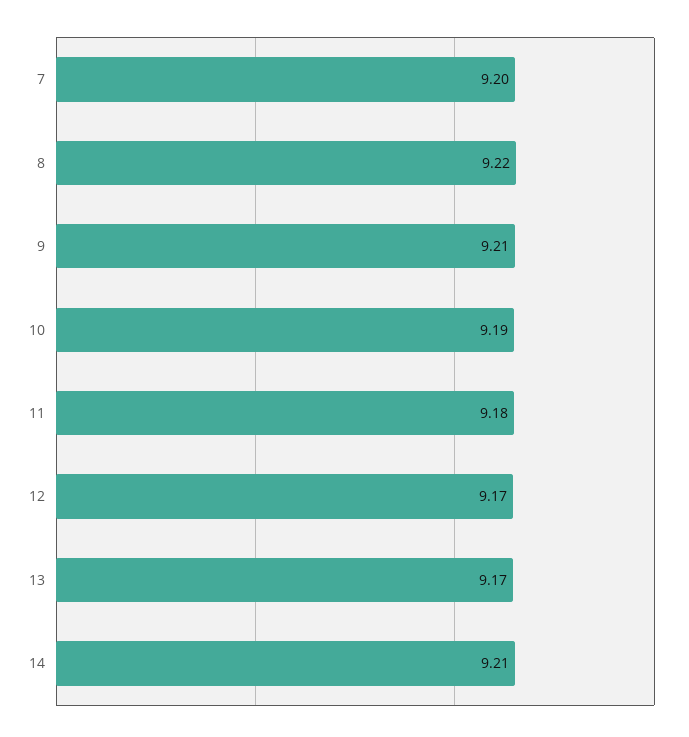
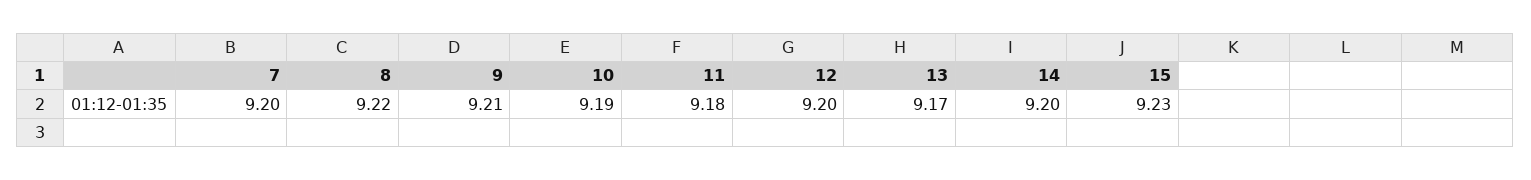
  {
    "7": 9.2,
    "8": 9.22,
    "9": 9.21,
    "10": 9.19,
    "11": 9.18,
-   "12": 9.17,
+   "12": 9.2,
    "13": 9.17,
-   "14": 9.21
+   "14": 9.2,
+   "15": 9.23
  }

